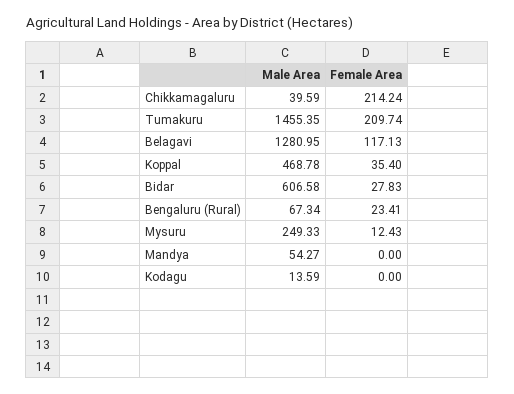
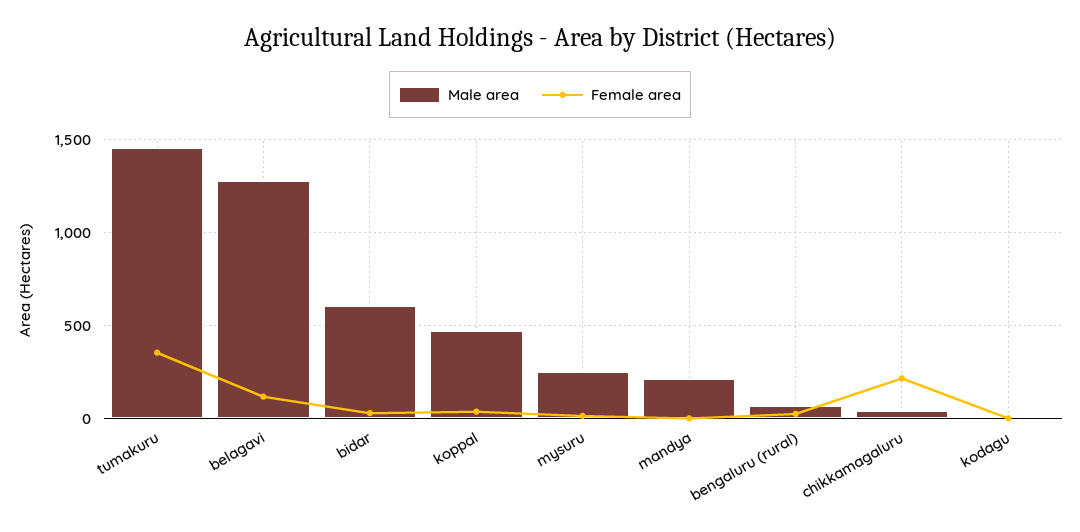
  {
    "Male Area": {
      "Chikkamagaluru": 39.59,
      "Tumakuru": 1455.35,
      "Belagavi": 1280.95,
      "Koppal": 468.78,
      "Bidar": 606.58,
      "Bengaluru (Rural)": 67.34,
      "Mysuru": 249.33,
-     "Mandya": 54.27,
+     "Mandya": 200,
      "Kodagu": 13.59
    },
    "Female Area": {
      "Chikkamagaluru": 214.24,
-     "Tumakuru": 209.74,
+     "Tumakuru": 350,
      "Belagavi": 117.13,
      "Koppal": 35.4,
      "Bidar": 27.83,
      "Bengaluru (Rural)": 23.41,
      "Mysuru": 12.43,
      "Mandya": 0,
      "Kodagu": 0
    }
  }

